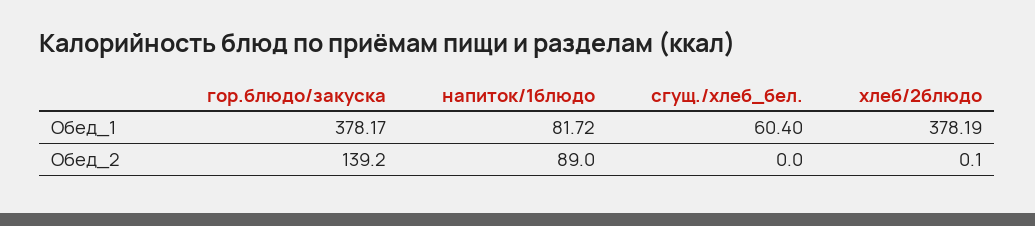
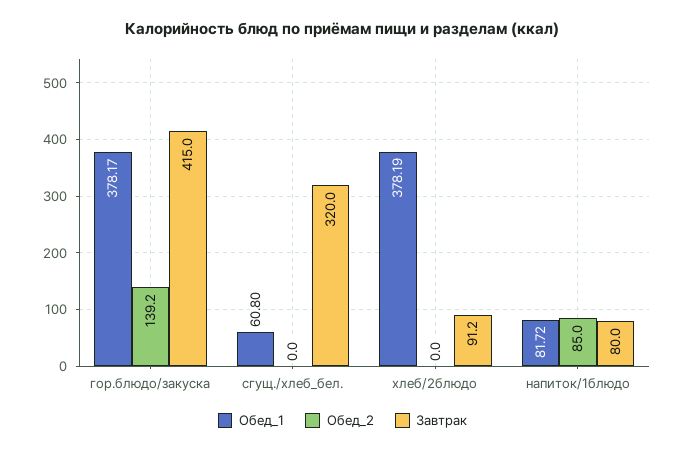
  {
    "Обед_1": {
      "гор.блюдо/закуска": 378.17,
      "напиток/1блюдо": 81.72,
-     "сгущ./хлеб_бел.": 60.4,
+     "сгущ./хлеб_бел.": 60.8,
      "хлеб/2блюдо": 378.19
    },
    "Обед_2": {
      "гор.блюдо/закуска": 139.2,
-     "напиток/1блюдо": 89,
+     "напиток/1блюдо": 85,
      "сгущ./хлеб_бел.": 0,
-     "хлеб/2блюдо": 0.1
+     "хлеб/2блюдо": 0
-   }
+   },
+   "Завтрак": {
+     "гор.блюдо/закуска": 415,
+     "сгущ./хлеб_бел.": 320,
+     "хлеб/2блюдо": 91.2,
+     "напиток/1блюдо": 80
+   }
  }

